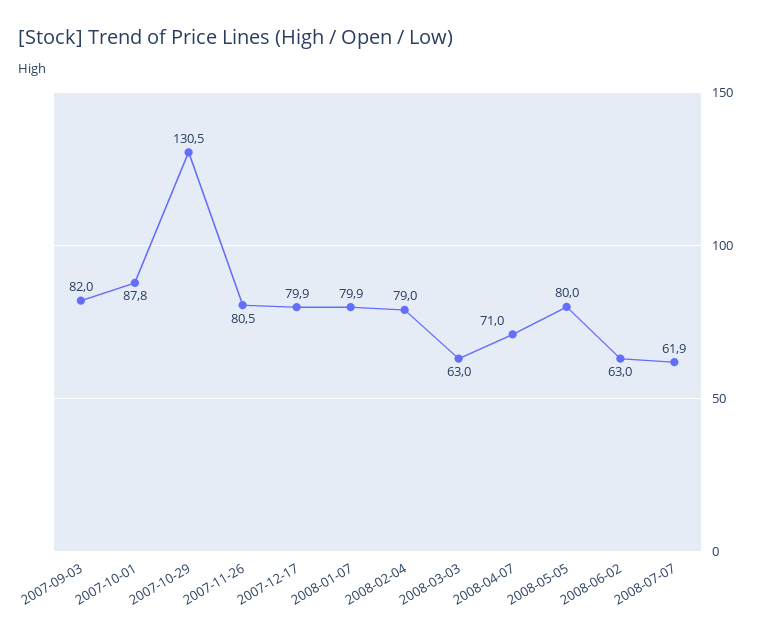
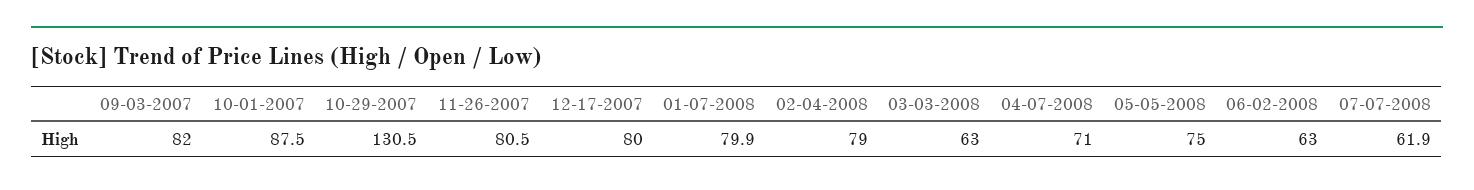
  {
    "2007-09-03": 82,
-   "2007-10-01": 87.8,
+   "2007-10-01": 87.5,
    "2007-10-29": 130.5,
    "2007-11-26": 80.5,
-   "2007-12-17": 79.9,
+   "2007-12-17": 80,
    "2008-01-07": 79.9,
    "2008-02-04": 79,
    "2008-03-03": 63,
    "2008-04-07": 71,
-   "2008-05-05": 80,
+   "2008-05-05": 75,
    "2008-06-02": 63,
    "2008-07-07": 61.9
  }

